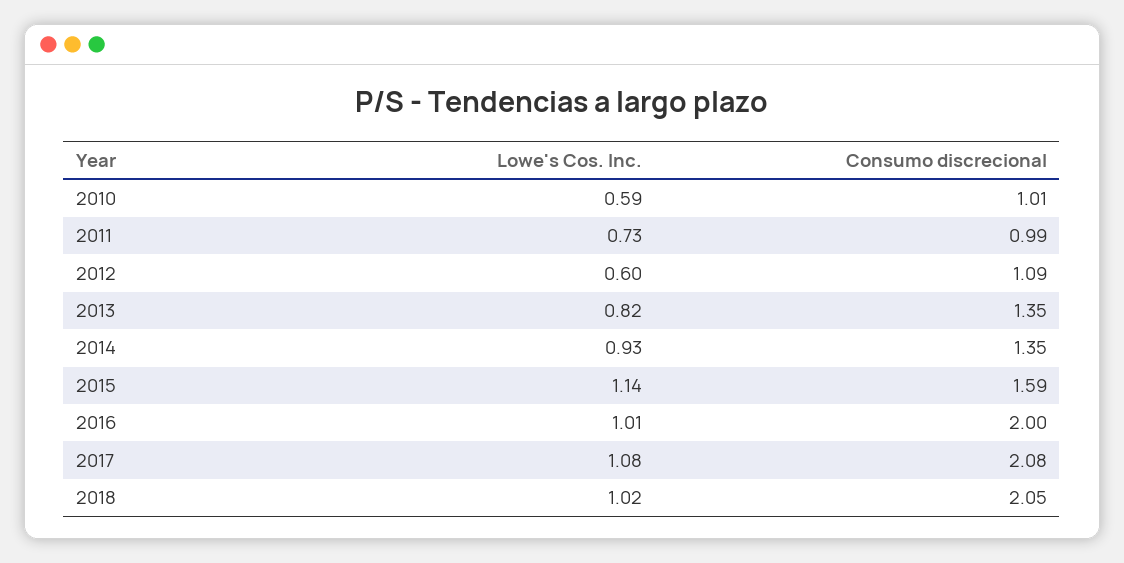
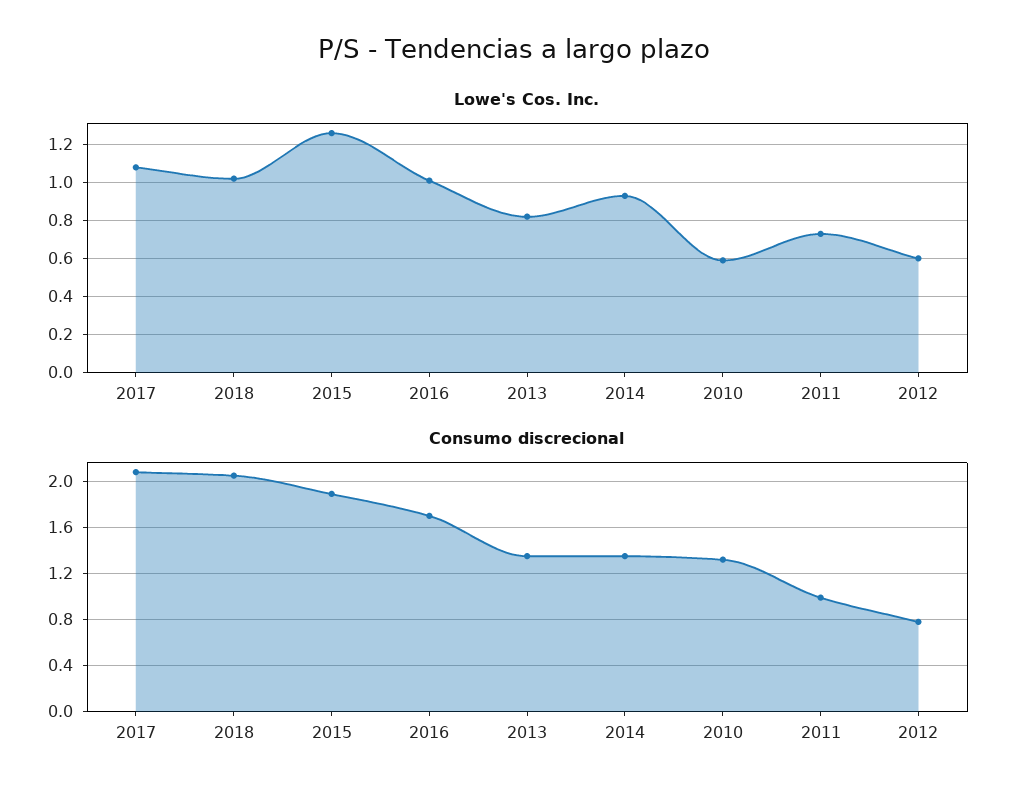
  {
    "Lowe's Cos. Inc.": {
      "2010": 0.59,
      "2011": 0.73,
      "2012": 0.6,
      "2013": 0.82,
      "2014": 0.93,
-     "2015": 1.14,
+     "2015": 1.25,
      "2016": 1.01,
      "2017": 1.08,
      "2018": 1.02
    },
    "Consumo discrecional": {
-     "2010": 1.01,
+     "2010": 1.3,
      "2011": 0.99,
-     "2012": 1.09,
+     "2012": 0.8,
      "2013": 1.35,
      "2014": 1.35,
-     "2015": 1.59,
+     "2015": 1.9,
-     "2016": 2,
+     "2016": 1.7,
      "2017": 2.08,
      "2018": 2.05
    }
  }

